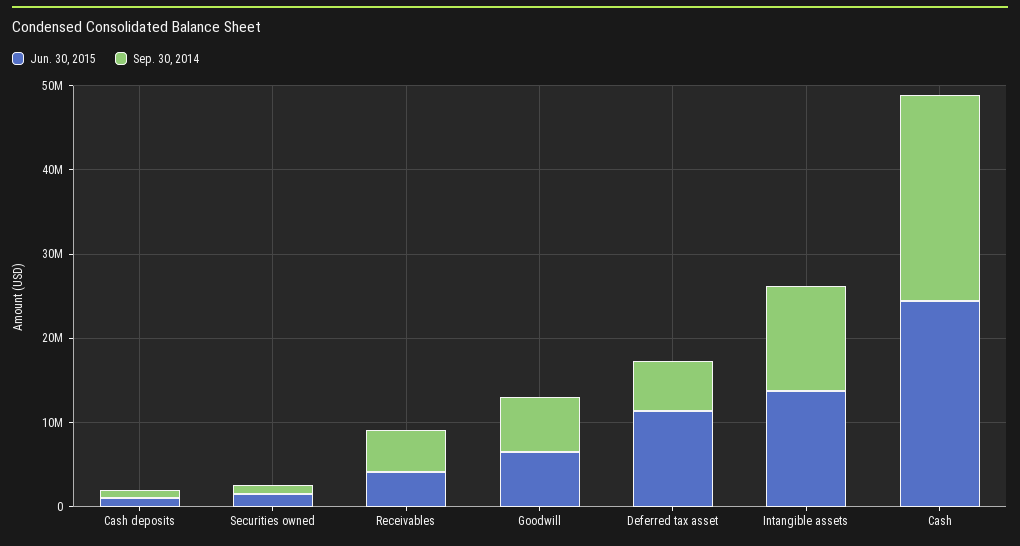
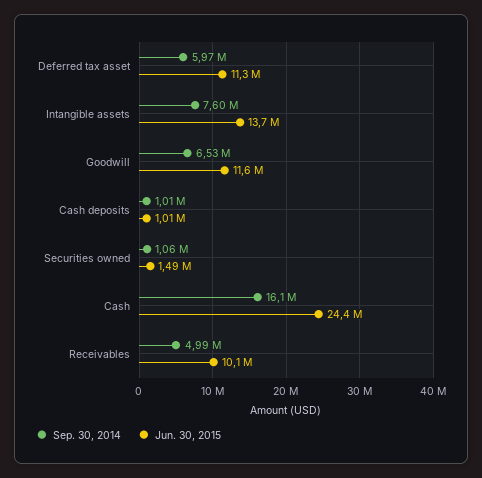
  {
    "Jun. 30, 2015": {
      "Cash deposits": 1010000,
      "Securities owned": 1490000,
-     "Receivables": 4000000,
+     "Receivables": 10100000,
-     "Goodwill": 6000000,
+     "Goodwill": 11600000,
      "Deferred tax asset": 11300000,
      "Intangible assets": 13700000,
      "Cash": 24400000
    },
    "Sep. 30, 2014": {
      "Cash deposits": 1010000,
      "Securities owned": 1060000,
      "Receivables": 4990000,
      "Goodwill": 6530000,
      "Deferred tax asset": 5970000,
-     "Intangible assets": 12000000,
+     "Intangible assets": 7600000,
-     "Cash": 24000000
+     "Cash": 16100000
    }
  }

